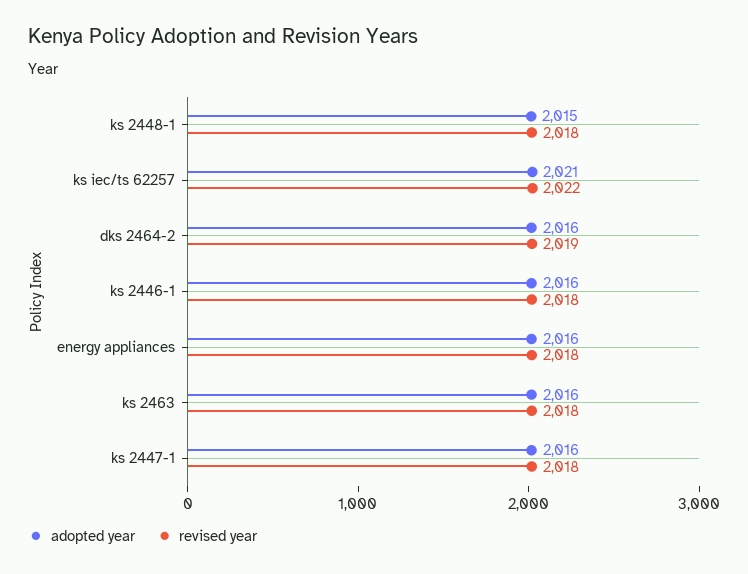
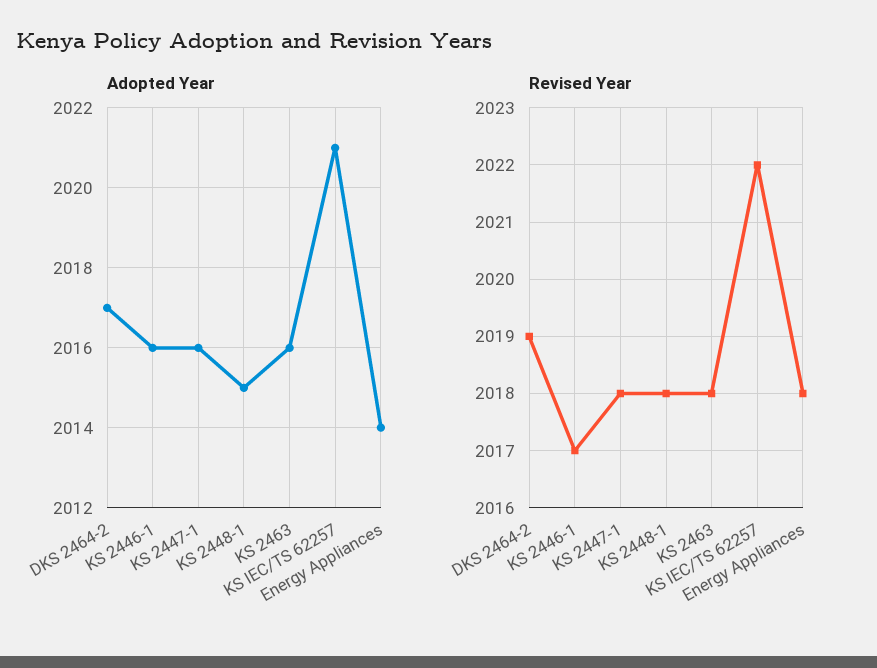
  {
    "adopted year": {
      "ks 2448-1": 2015,
      "ks iec/ts 62257": 2021,
-     "dks 2464-2": 2016,
+     "dks 2464-2": 2017,
      "ks 2446-1": 2016,
-     "energy appliances": 2016,
+     "energy appliances": 2014,
      "ks 2463": 2016,
      "ks 2447-1": 2016
    },
    "revised year": {
      "ks 2448-1": 2018,
      "ks iec/ts 62257": 2022,
      "dks 2464-2": 2019,
-     "ks 2446-1": 2018,
+     "ks 2446-1": 2017,
      "energy appliances": 2018,
      "ks 2463": 2018,
      "ks 2447-1": 2018
    }
  }

